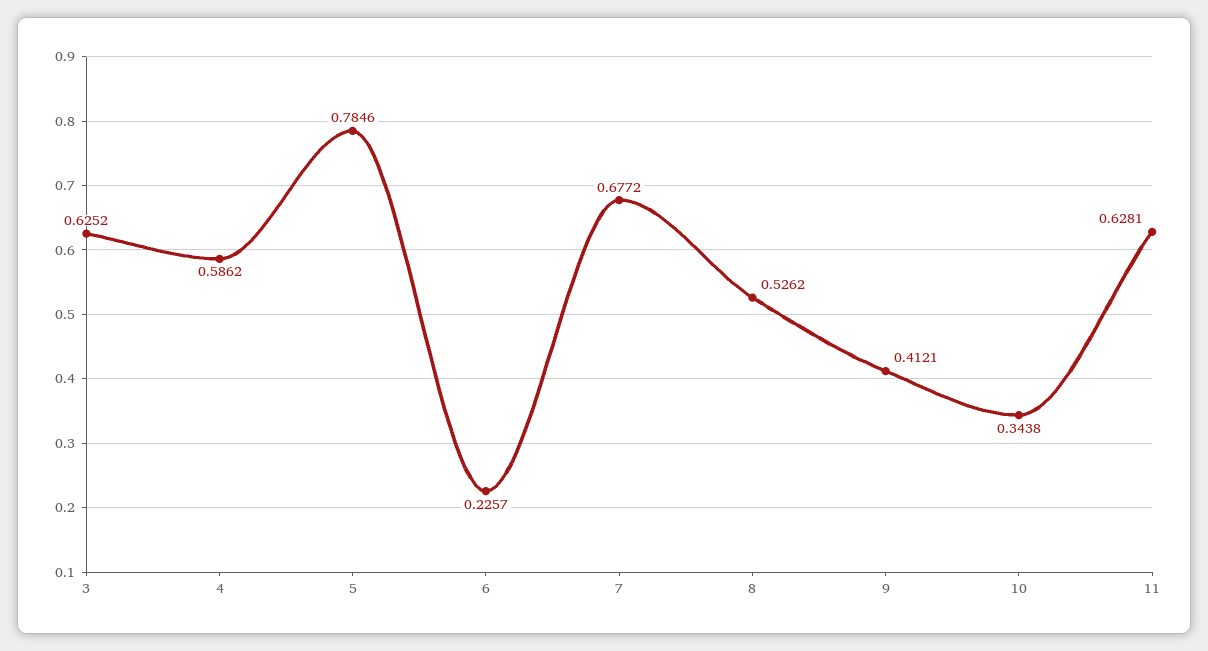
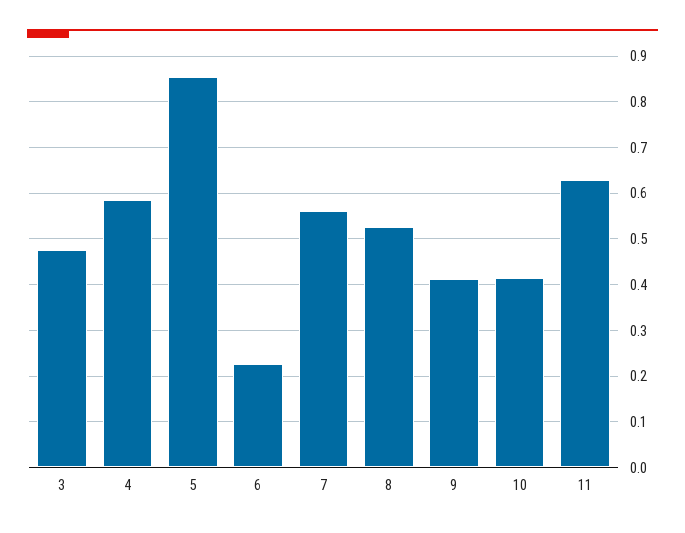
  {
-   "3": 0.6252,
+   "3": 0.48,
    "4": 0.5862,
-   "5": 0.7846,
+   "5": 0.86,
    "6": 0.2257,
-   "7": 0.6772,
+   "7": 0.56,
    "8": 0.5262,
    "9": 0.4121,
-   "10": 0.3438,
+   "10": 0.42,
    "11": 0.6281
  }

